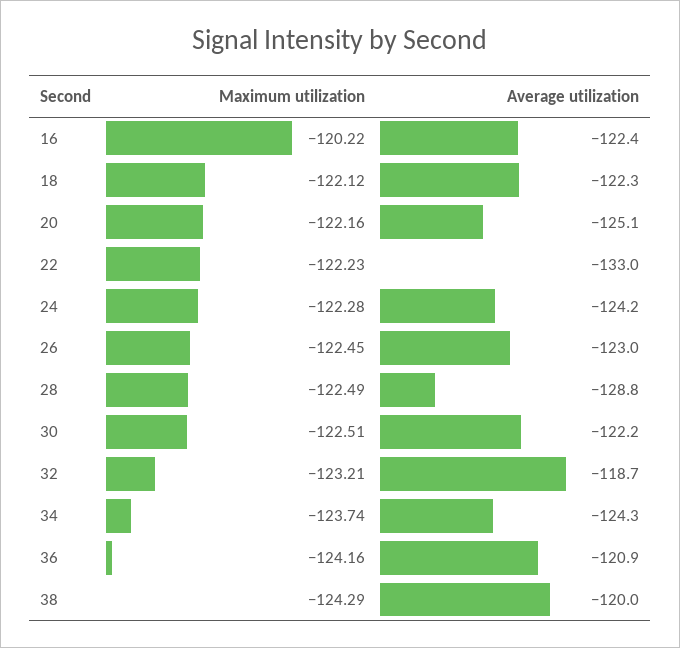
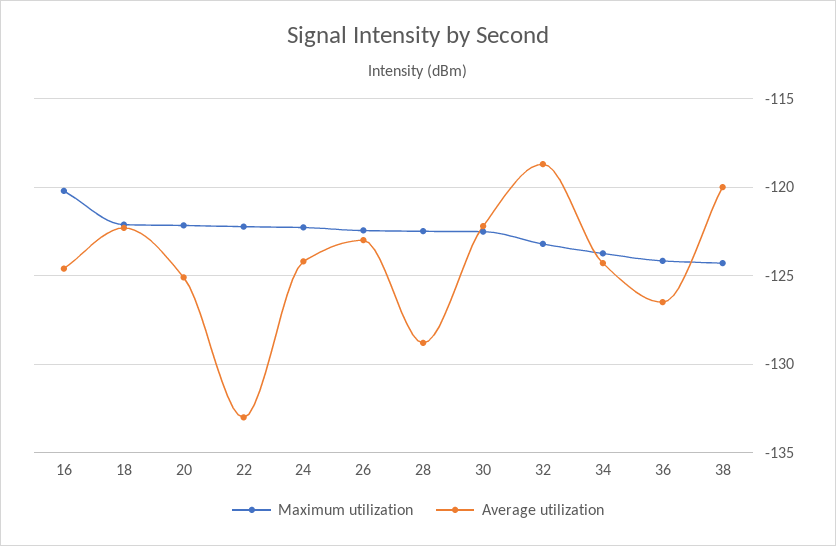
  {
    "Maximum utilization": {
      "16": -120.22,
      "18": -122.12,
      "20": -122.16,
      "22": -122.23,
      "24": -122.28,
      "26": -122.45,
      "28": -122.49,
      "30": -122.51,
      "32": -123.21,
      "34": -123.74,
      "36": -124.16,
      "38": -124.29
    },
    "Average utilization": {
-     "16": -122.4,
+     "16": -124.5,
      "18": -122.3,
      "20": -125.1,
      "22": -133,
      "24": -124.2,
      "26": -123,
      "28": -128.8,
      "30": -122.2,
      "32": -118.7,
      "34": -124.3,
-     "36": -120.9,
+     "36": -126.5,
      "38": -120
    }
  }

